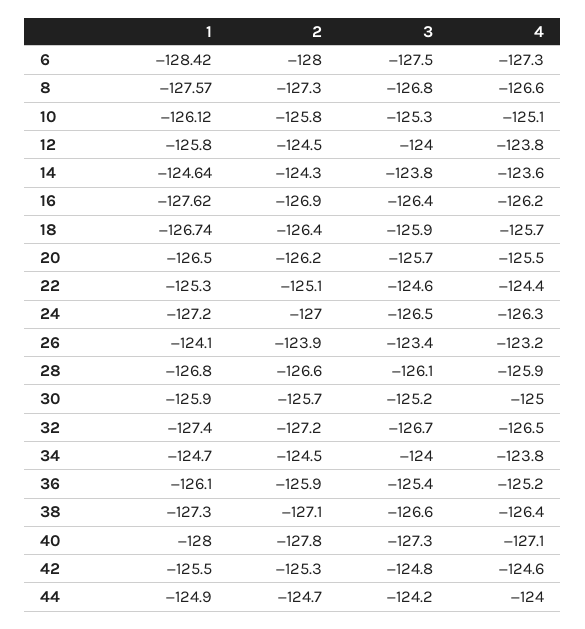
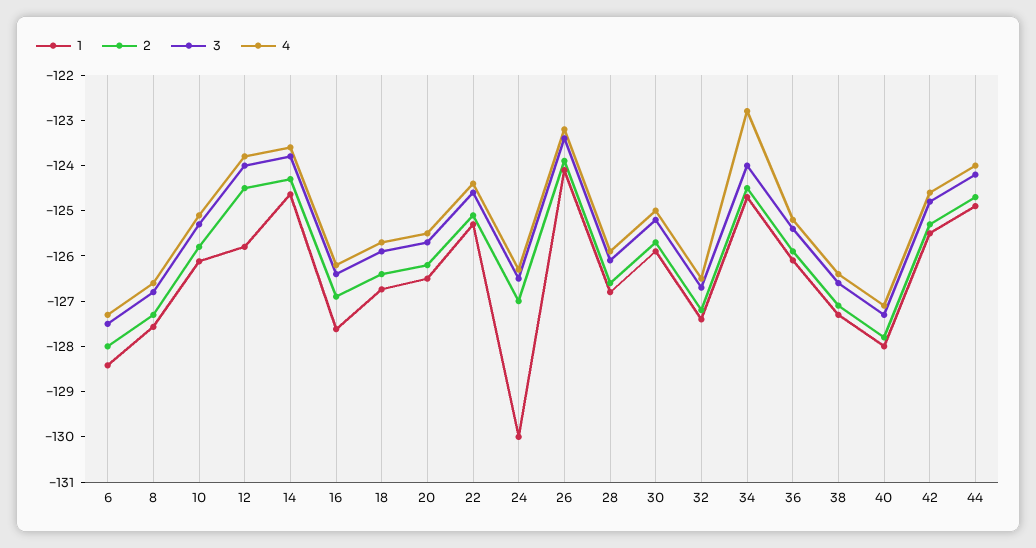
  {
    "1": {
      "6": -128.42,
      "8": -127.57,
      "10": -126.12,
      "12": -125.8,
      "14": -124.64,
      "16": -127.62,
      "18": -126.74,
      "20": -126.5,
      "22": -125.3,
-     "24": -127.2,
+     "24": -130,
      "26": -124.1,
      "28": -126.8,
      "30": -125.9,
      "32": -127.4,
      "34": -124.7,
      "36": -126.1,
      "38": -127.3,
      "40": -128,
      "42": -125.5,
      "44": -124.9
    },
    "2": {
      "6": -128,
      "8": -127.3,
      "10": -125.8,
      "12": -124.5,
      "14": -124.3,
      "16": -126.9,
      "18": -126.4,
      "20": -126.2,
      "22": -125.1,
      "24": -127,
      "26": -123.9,
      "28": -126.6,
      "30": -125.7,
      "32": -127.2,
      "34": -124.5,
      "36": -125.9,
      "38": -127.1,
      "40": -127.8,
      "42": -125.3,
      "44": -124.7
    },
    "3": {
      "6": -127.5,
      "8": -126.8,
      "10": -125.3,
      "12": -124,
      "14": -123.8,
      "16": -126.4,
      "18": -125.9,
      "20": -125.7,
      "22": -124.6,
      "24": -126.5,
      "26": -123.4,
      "28": -126.1,
      "30": -125.2,
      "32": -126.7,
      "34": -124,
      "36": -125.4,
      "38": -126.6,
      "40": -127.3,
      "42": -124.8,
      "44": -124.2
    },
    "4": {
      "6": -127.3,
      "8": -126.6,
      "10": -125.1,
      "12": -123.8,
      "14": -123.6,
      "16": -126.2,
      "18": -125.7,
      "20": -125.5,
      "22": -124.4,
      "24": -126.3,
      "26": -123.2,
      "28": -125.9,
      "30": -125,
      "32": -126.5,
-     "34": -123.8,
+     "34": -122.8,
      "36": -125.2,
      "38": -126.4,
      "40": -127.1,
      "42": -124.6,
      "44": -124
    }
  }

